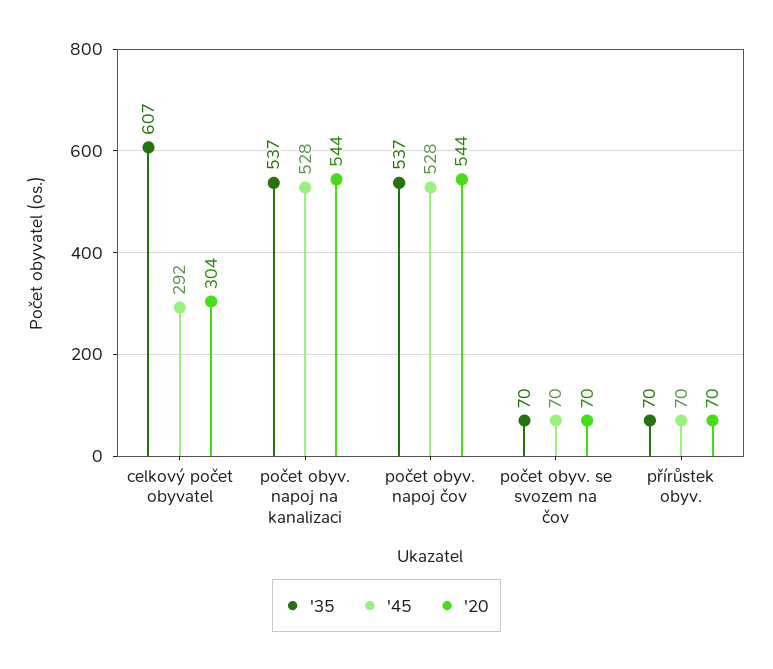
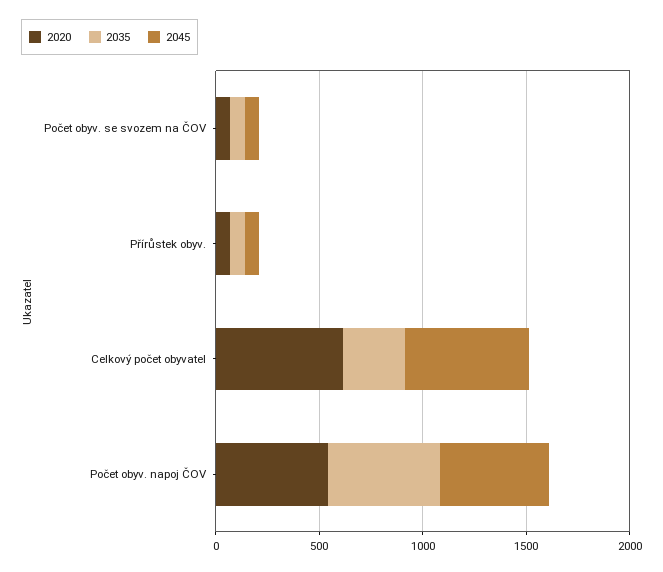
  {
    "'35": {
-     "celkový počet obyvatel": 607,
+     "celkový počet obyvatel": 300,
-     "počet obyv. napoj na kanalizaci": 537,
      "počet obyv. napoj čov": 537,
      "počet obyv. se svozem na čov": 70,
      "přírůstek obyv.": 70
    },
    "'45": {
-     "celkový počet obyvatel": 292,
+     "celkový počet obyvatel": 600,
-     "počet obyv. napoj na kanalizaci": 528,
      "počet obyv. napoj čov": 528,
      "počet obyv. se svozem na čov": 70,
      "přírůstek obyv.": 70
    },
    "'20": {
-     "celkový počet obyvatel": 304,
+     "celkový počet obyvatel": 600,
-     "počet obyv. napoj na kanalizaci": 544,
      "počet obyv. napoj čov": 544,
      "počet obyv. se svozem na čov": 70,
      "přírůstek obyv.": 70
    }
  }

